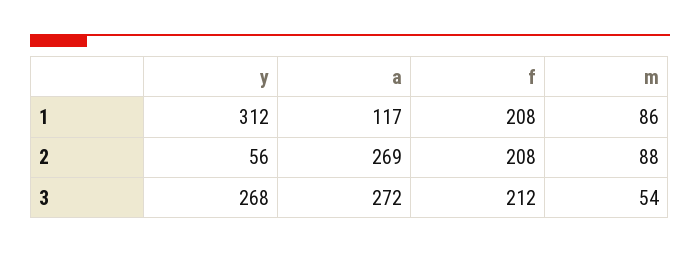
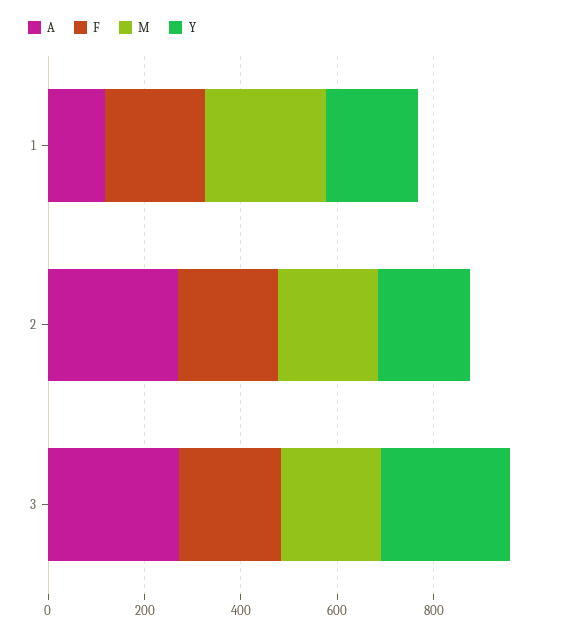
  {
    "y": {
-     "1": 312,
+     "1": 200,
-     "2": 56,
+     "2": 200,
      "3": 268
    },
    "a": {
      "1": 117,
      "2": 269,
      "3": 272
    },
    "f": {
      "1": 208,
      "2": 208,
      "3": 212
    },
    "m": {
-     "1": 86,
+     "1": 250,
-     "2": 88,
+     "2": 200,
-     "3": 54
+     "3": 200
    }
  }

